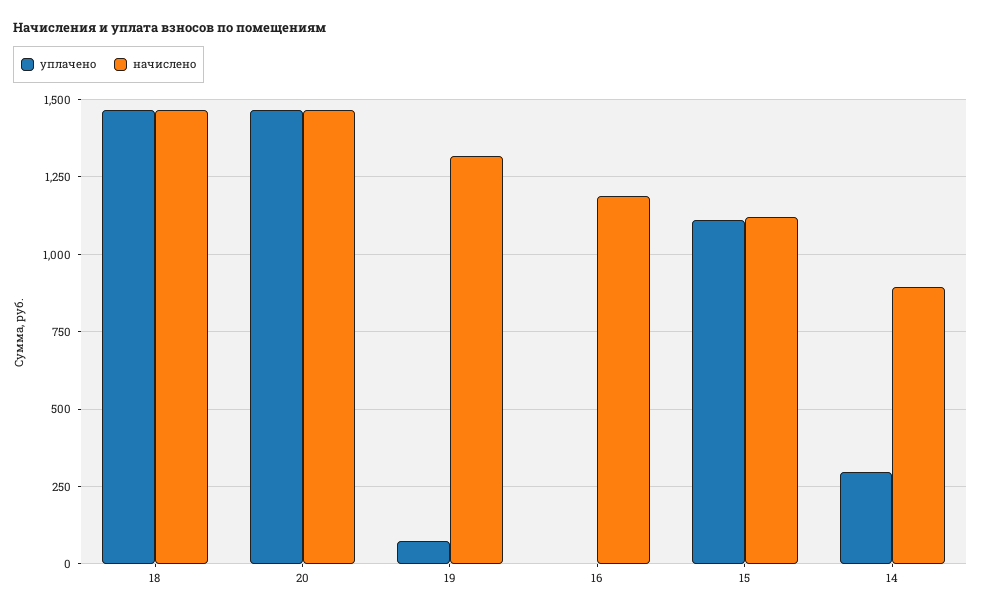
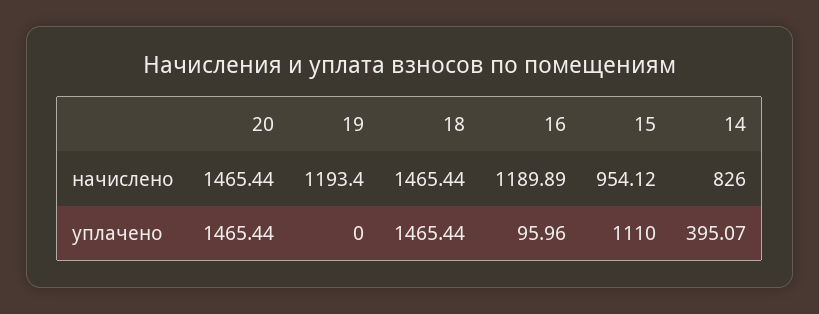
  {
    "уплачено": {
      "18": 1465.44,
      "20": 1465.44,
-     "19": 75,
+     "19": 0,
-     "16": 0,
+     "16": 95.96,
      "15": 1110,
-     "14": 300
+     "14": 395.07
    },
    "начислено": {
      "18": 1465.44,
      "20": 1465.44,
-     "19": 1325,
+     "19": 1193.4,
      "16": 1189.89,
-     "15": 1125,
+     "15": 954.12,
-     "14": 900
+     "14": 826
    }
  }

